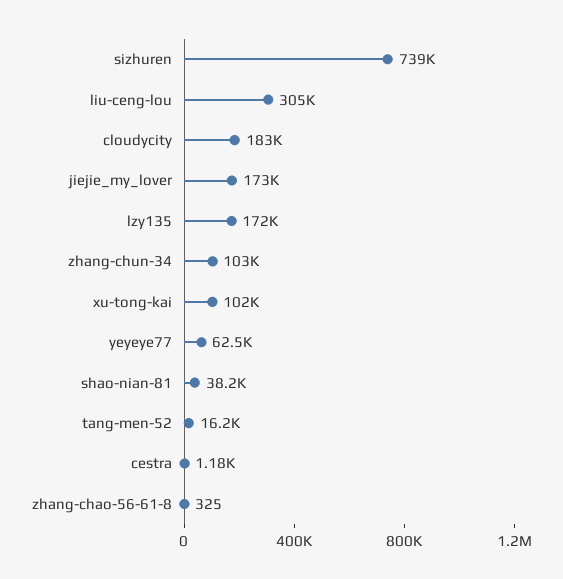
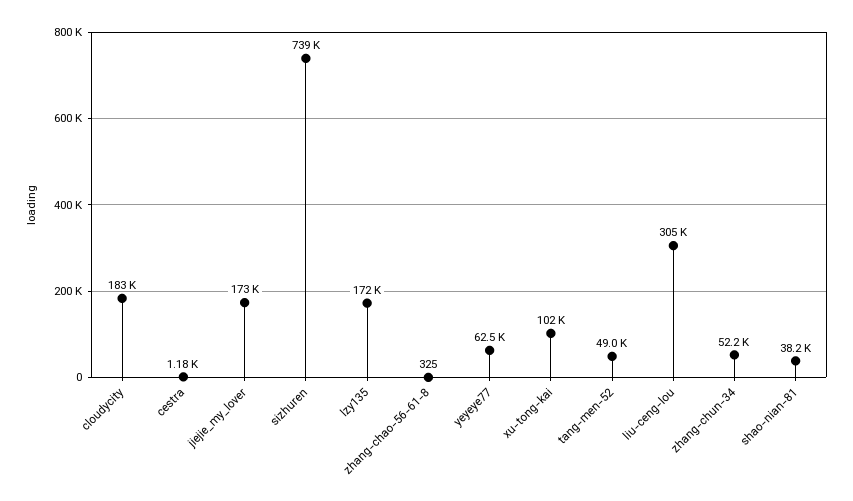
  {
    "sizhuren": 739000,
    "liu-ceng-lou": 305000,
    "cloudycity": 183000,
    "jiejie_my_lover": 173000,
    "lzy135": 172000,
-   "zhang-chun-34": 103000,
+   "zhang-chun-34": 52200,
    "xu-tong-kai": 102000,
    "yeyeye77": 62500,
    "shao-nian-81": 38200,
-   "tang-men-52": 16200,
+   "tang-men-52": 49000,
    "cestra": 1180,
    "zhang-chao-56-61-8": 325
  }

